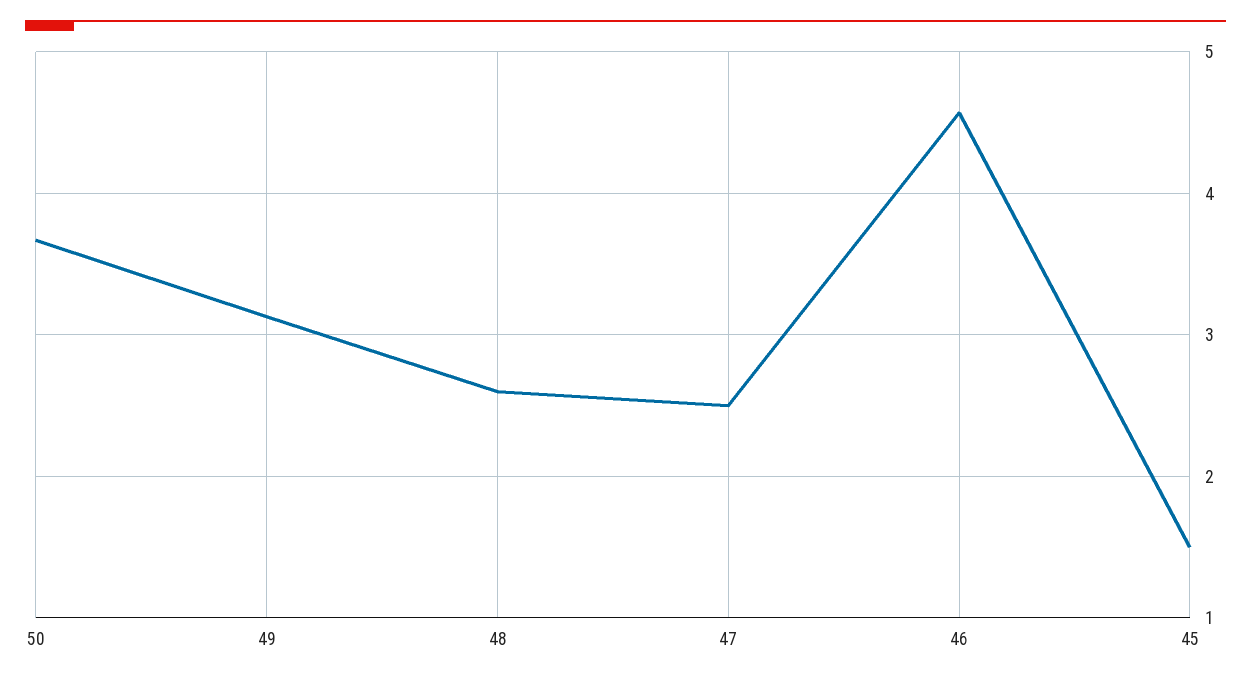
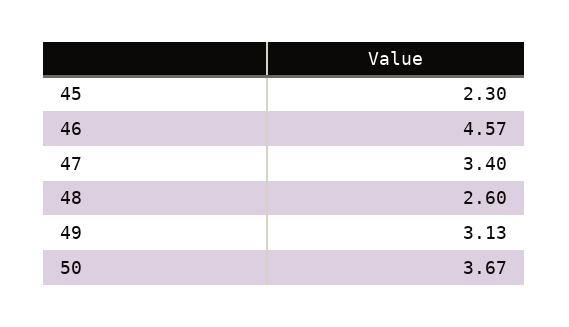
  {
    "50": 3.67,
    "49": 3.13,
    "48": 2.6,
-   "47": 2.5,
+   "47": 3.4,
    "46": 4.57,
-   "45": 1.5
+   "45": 2.3
  }

